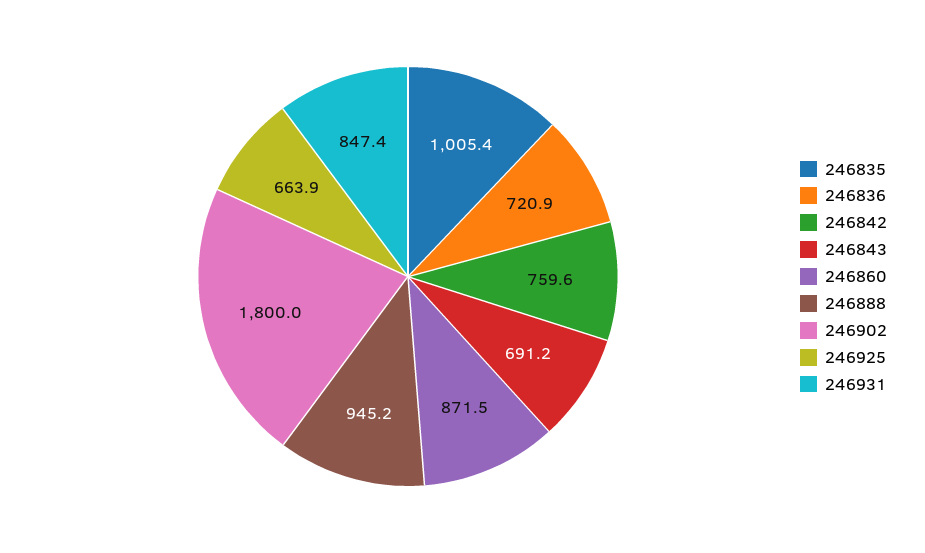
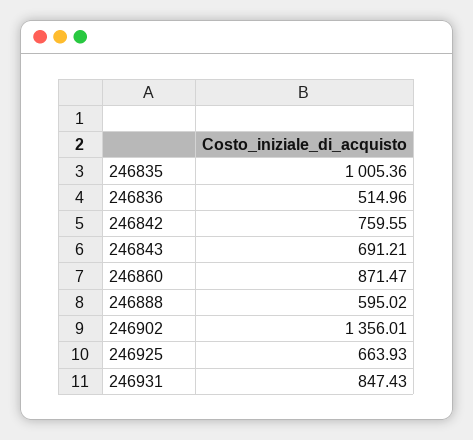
  {
    "246835": 1005.36,
-   "246836": 720.9,
+   "246836": 514.96,
    "246842": 759.55,
    "246843": 691.21,
    "246860": 871.47,
-   "246888": 945.2,
+   "246888": 595.02,
-   "246902": 1800,
+   "246902": 1356.01,
    "246925": 663.93,
    "246931": 847.43
  }

